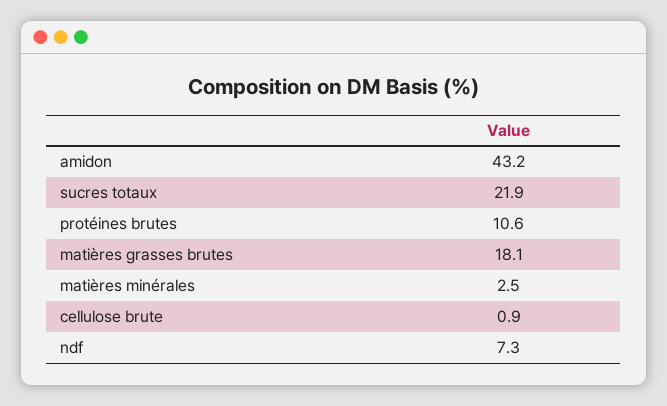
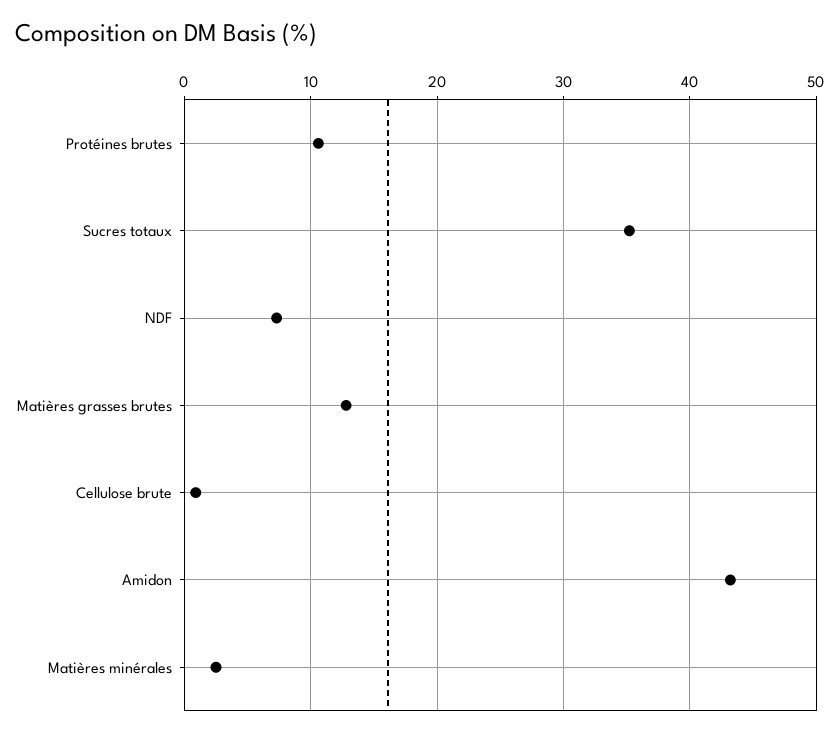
  {
    "amidon": 43.2,
-   "sucres totaux": 21.9,
+   "sucres totaux": 35,
    "protéines brutes": 10.6,
-   "matières grasses brutes": 18.1,
+   "matières grasses brutes": 13,
    "matières minérales": 2.5,
    "cellulose brute": 0.9,
    "ndf": 7.3
  }

